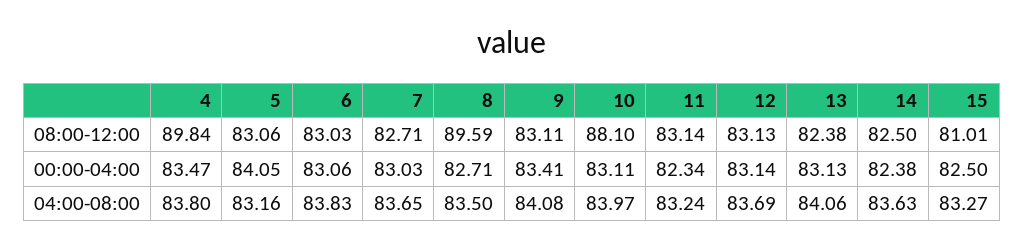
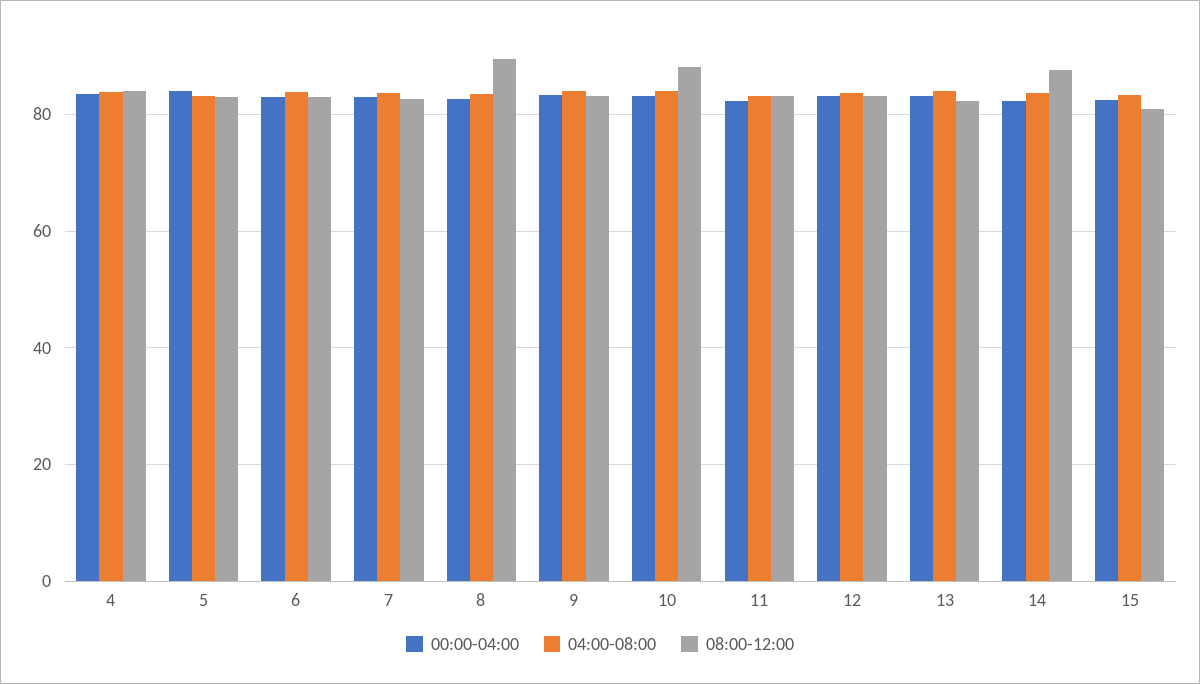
  {
    "08:00-12:00": {
-     "4": 89.84,
+     "4": 84,
      "5": 83.06,
      "6": 83.03,
      "7": 82.71,
      "8": 89.59,
      "9": 83.11,
      "10": 88.1,
      "11": 83.14,
      "12": 83.13,
      "13": 82.38,
-     "14": 82.5,
+     "14": 88,
      "15": 81.01
    },
    "00:00-04:00": {
      "4": 83.47,
      "5": 84.05,
      "6": 83.06,
      "7": 83.03,
      "8": 82.71,
      "9": 83.41,
      "10": 83.11,
      "11": 82.34,
      "12": 83.14,
      "13": 83.13,
      "14": 82.38,
      "15": 82.5
    },
    "04:00-08:00": {
      "4": 83.8,
      "5": 83.16,
      "6": 83.83,
      "7": 83.65,
      "8": 83.5,
      "9": 84.08,
      "10": 83.97,
      "11": 83.24,
      "12": 83.69,
      "13": 84.06,
      "14": 83.63,
      "15": 83.27
    }
  }

